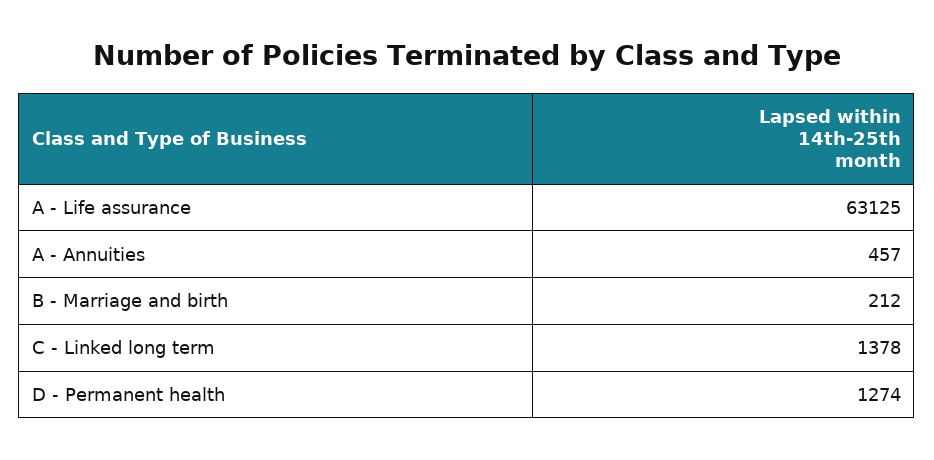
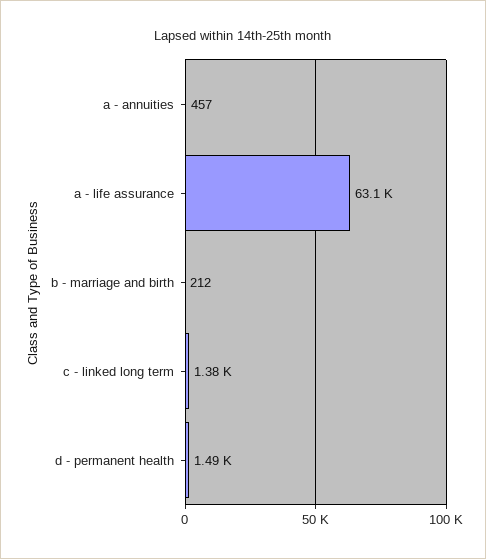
  {
    "A - Life assurance": 63125,
    "A - Annuities": 457,
    "B - Marriage and birth": 212,
    "C - Linked long term": 1378,
-   "D - Permanent health": 1274
+   "D - Permanent health": 1490
  }

